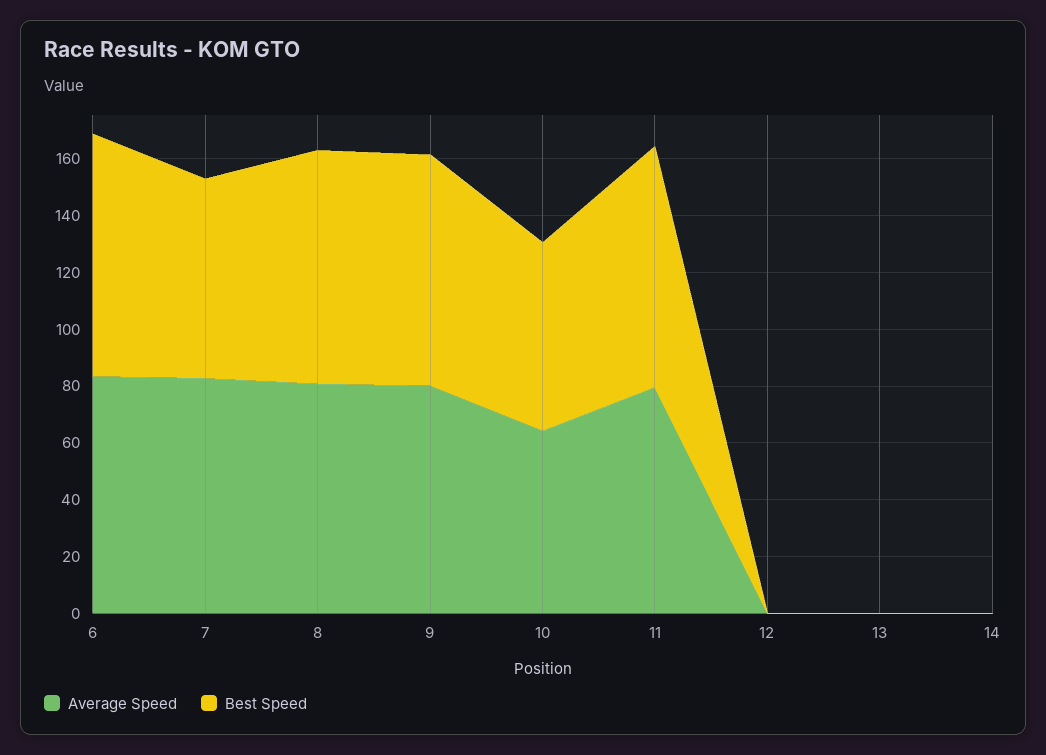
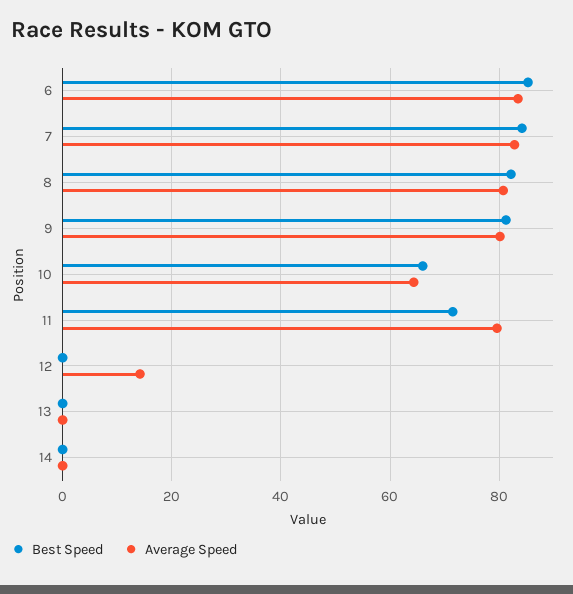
  {
    "Average Speed": {
      "6": 84,
      "7": 82,
      "8": 80,
      "9": 80,
      "10": 64,
      "11": 80,
-     "12": 0,
+     "12": 14,
      "13": 0,
      "14": 0
    },
    "Best Speed": {
      "6": 86,
-     "7": 70,
+     "7": 84,
      "8": 82,
      "9": 82,
      "10": 66,
-     "11": 85,
+     "11": 72,
      "12": 0,
      "13": 0,
      "14": 0
    }
  }

